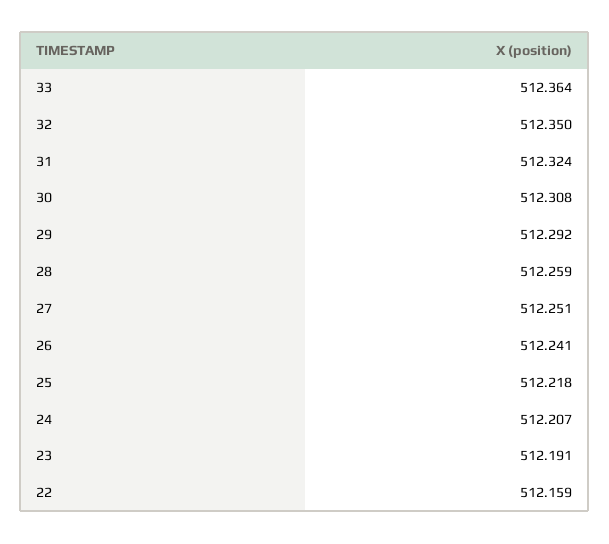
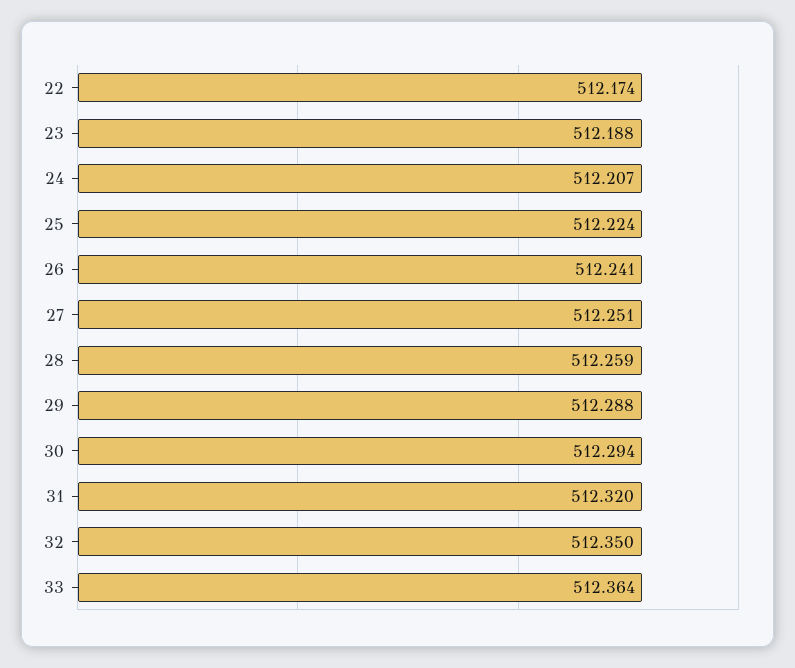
  {
    "33": 512.364,
    "32": 512.35,
-   "31": 512.324,
+   "31": 512.32,
-   "30": 512.308,
+   "30": 512.294,
-   "29": 512.292,
+   "29": 512.288,
    "28": 512.259,
    "27": 512.251,
    "26": 512.241,
-   "25": 512.218,
+   "25": 512.224,
    "24": 512.207,
-   "23": 512.191,
+   "23": 512.188,
-   "22": 512.159
+   "22": 512.174
  }

